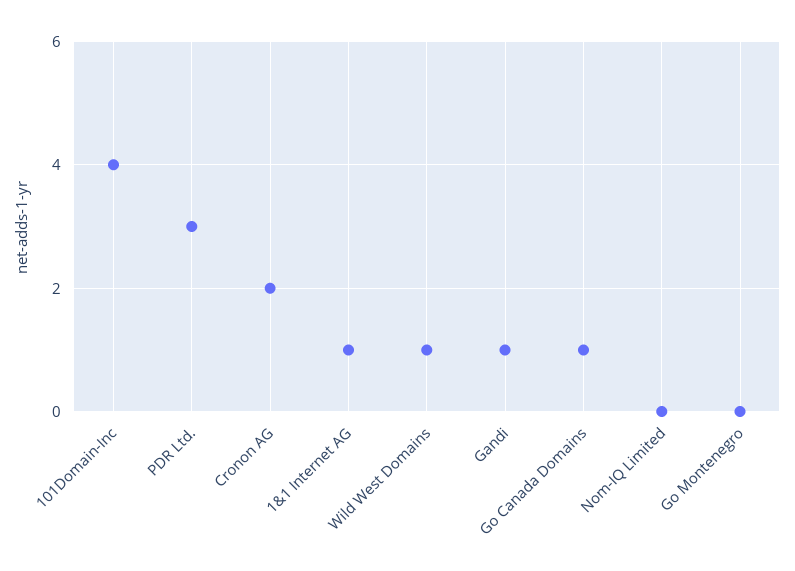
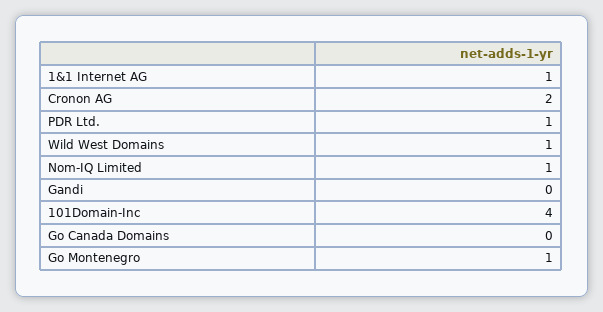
  {
    "101Domain-Inc": 4,
-   "PDR Ltd.": 3,
+   "PDR Ltd.": 1,
    "Cronon AG": 2,
    "1&1 Internet AG": 1,
    "Wild West Domains": 1,
-   "Gandi": 1,
+   "Gandi": 0,
-   "Go Canada Domains": 1,
+   "Go Canada Domains": 0,
-   "Nom-IQ Limited": 0,
+   "Nom-IQ Limited": 1,
-   "Go Montenegro": 0
+   "Go Montenegro": 1
  }

